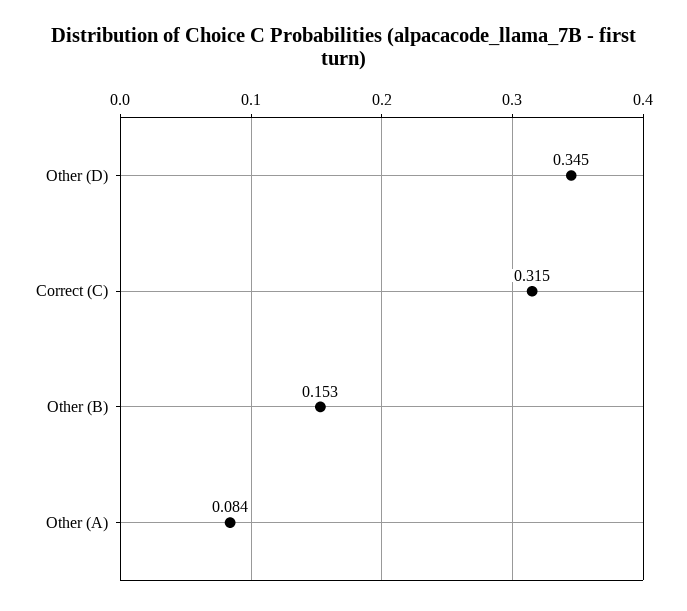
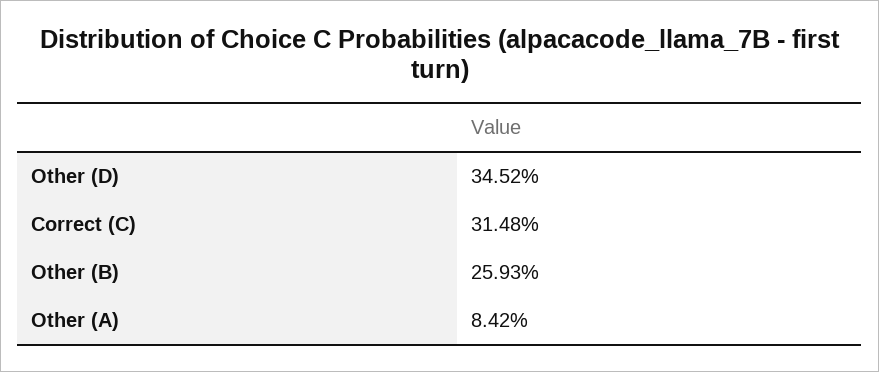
  {
    "Other (D)": 0.3452,
    "Correct (C)": 0.3148,
-   "Other (B)": 0.153,
+   "Other (B)": 0.2593,
    "Other (A)": 0.0842
  }

